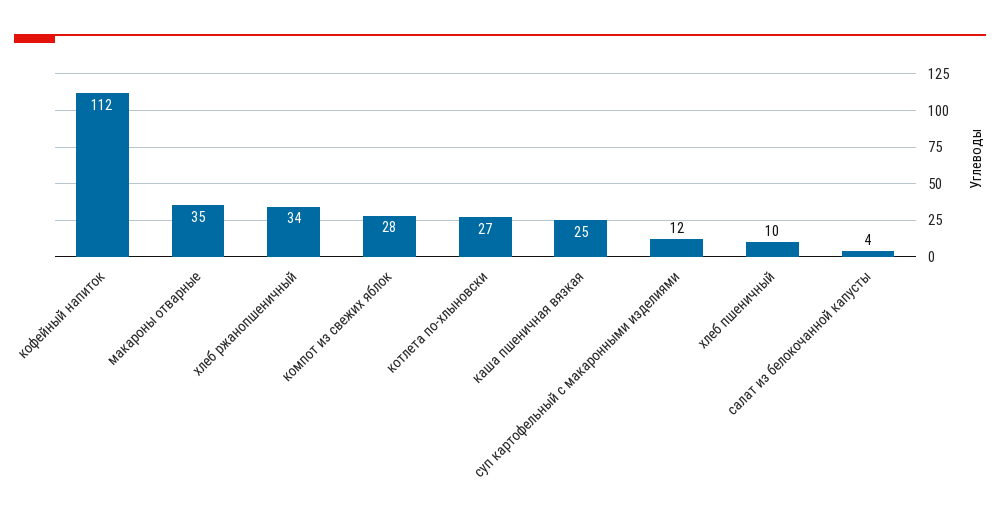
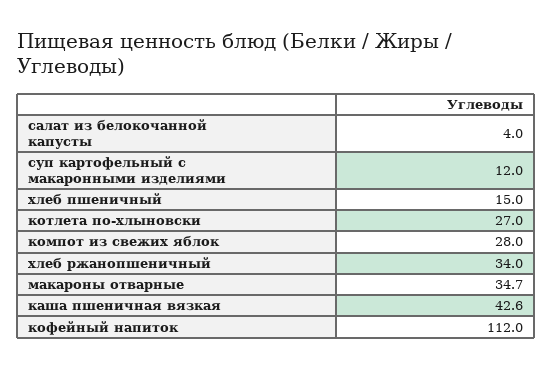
  {
    "кофейный напиток": 112,
    "макароны отварные": 34.7,
    "хлеб ржанопшеничный": 34,
    "компот из свежих яблок": 28,
    "котлета по-хлыновски": 27,
-   "каша пшеничная вязкая": 25,
+   "каша пшеничная вязкая": 42.6,
    "суп картофельный с макаронными изделиями": 12,
-   "хлеб пшеничный": 10,
+   "хлеб пшеничный": 15,
    "салат из белокочанной капусты": 4
  }

